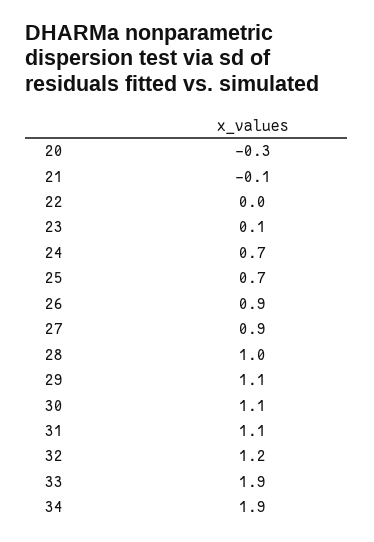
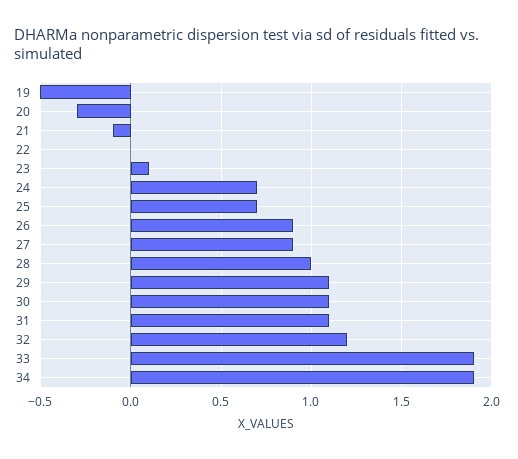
  {
    "20": -0.3,
    "21": -0.1,
    "22": 0,
    "23": 0.1,
    "24": 0.7,
    "25": 0.7,
    "26": 0.9,
    "27": 0.9,
    "28": 1,
    "29": 1.1,
    "30": 1.1,
    "31": 1.1,
    "32": 1.2,
    "33": 1.9,
-   "34": 1.9
+   "34": 1.9,
+   "19": -0.5
  }

